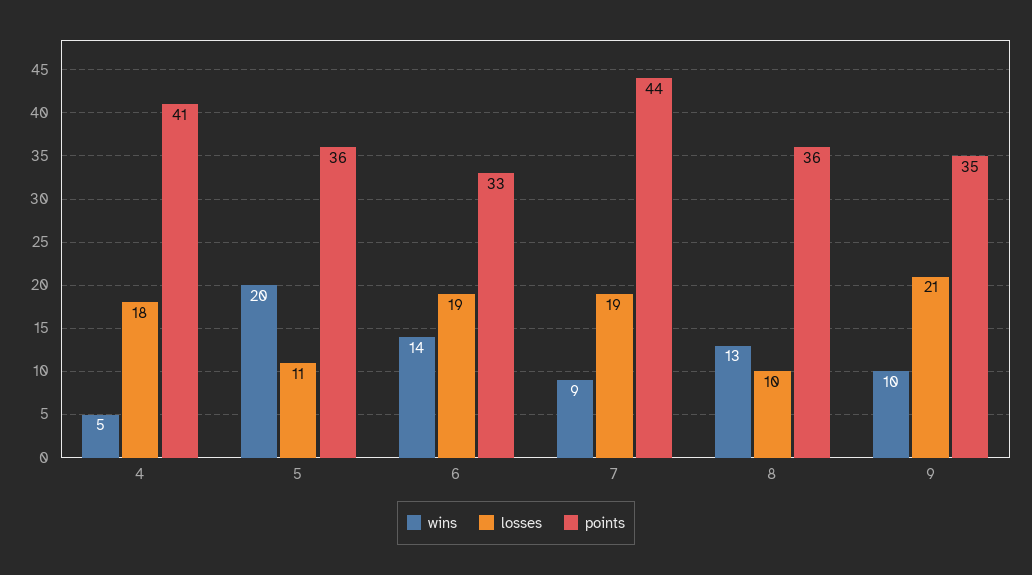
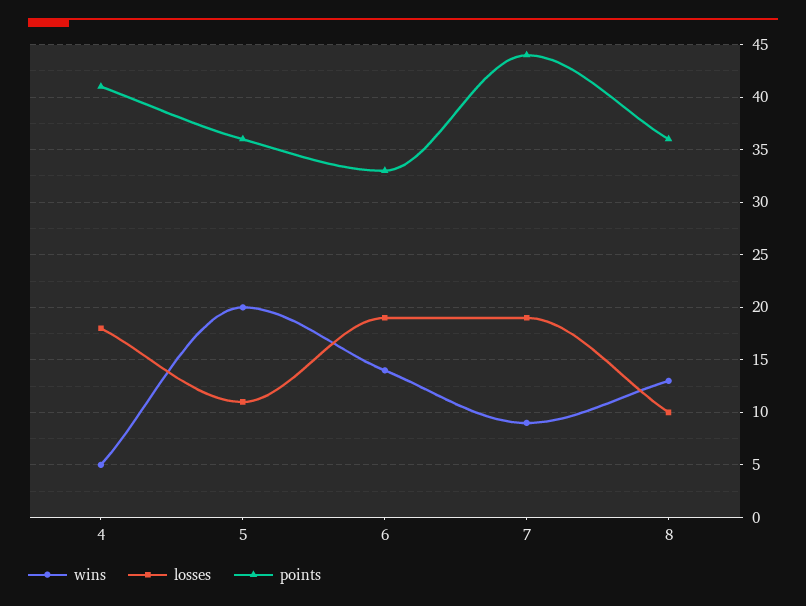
  {
    "wins": {
      "4": 5,
      "5": 20,
      "6": 14,
      "7": 9,
-     "8": 13,
+     "8": 13
-     "9": 10
    },
    "losses": {
      "4": 18,
      "5": 11,
      "6": 19,
      "7": 19,
-     "8": 10,
+     "8": 10
-     "9": 21
    },
    "points": {
      "4": 41,
      "5": 36,
      "6": 33,
      "7": 44,
-     "8": 36,
+     "8": 36
-     "9": 35
    }
  }

